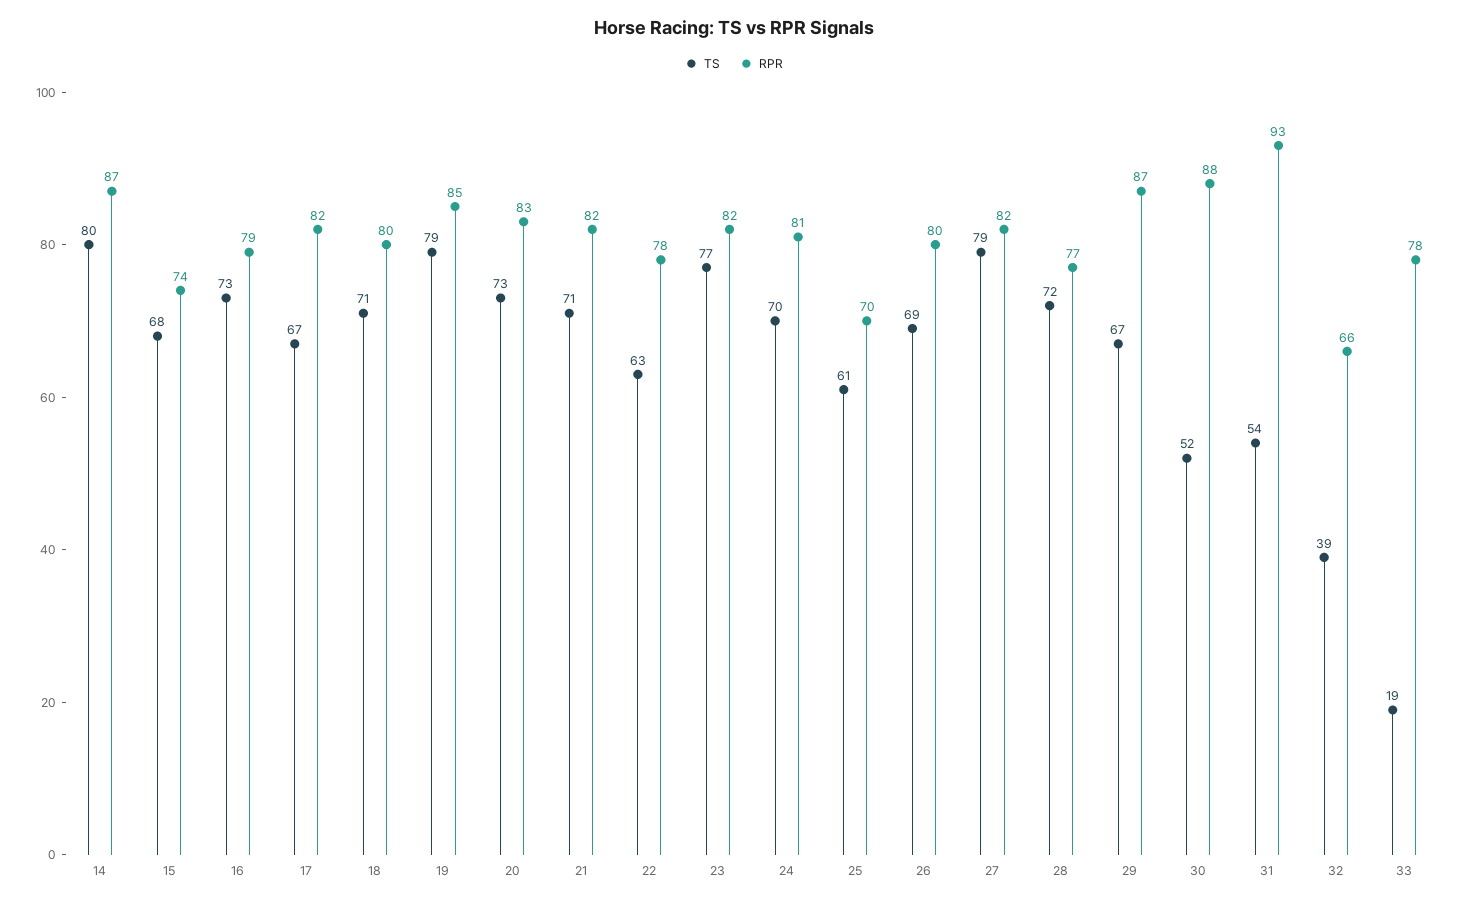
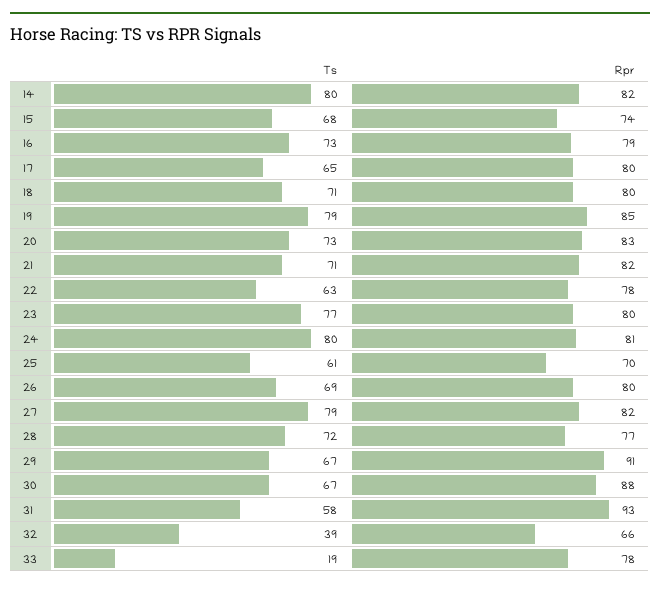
  {
    "TS": {
      "14": 80,
      "15": 68,
      "16": 73,
-     "17": 67,
+     "17": 65,
      "18": 71,
      "19": 79,
      "20": 73,
      "21": 71,
      "22": 63,
      "23": 77,
-     "24": 70,
+     "24": 80,
      "25": 61,
      "26": 69,
      "27": 79,
      "28": 72,
      "29": 67,
-     "30": 52,
+     "30": 67,
-     "31": 54,
+     "31": 58,
      "32": 39,
      "33": 19
    },
    "RPR": {
-     "14": 87,
+     "14": 82,
      "15": 74,
      "16": 79,
-     "17": 82,
+     "17": 80,
      "18": 80,
      "19": 85,
      "20": 83,
      "21": 82,
      "22": 78,
-     "23": 82,
+     "23": 80,
      "24": 81,
      "25": 70,
      "26": 80,
      "27": 82,
      "28": 77,
-     "29": 87,
+     "29": 91,
      "30": 88,
      "31": 93,
      "32": 66,
      "33": 78
    }
  }

